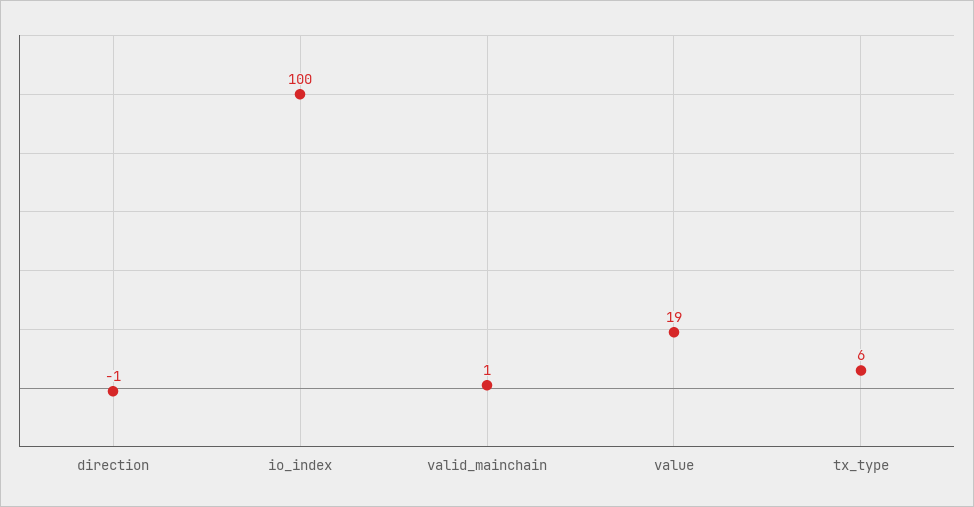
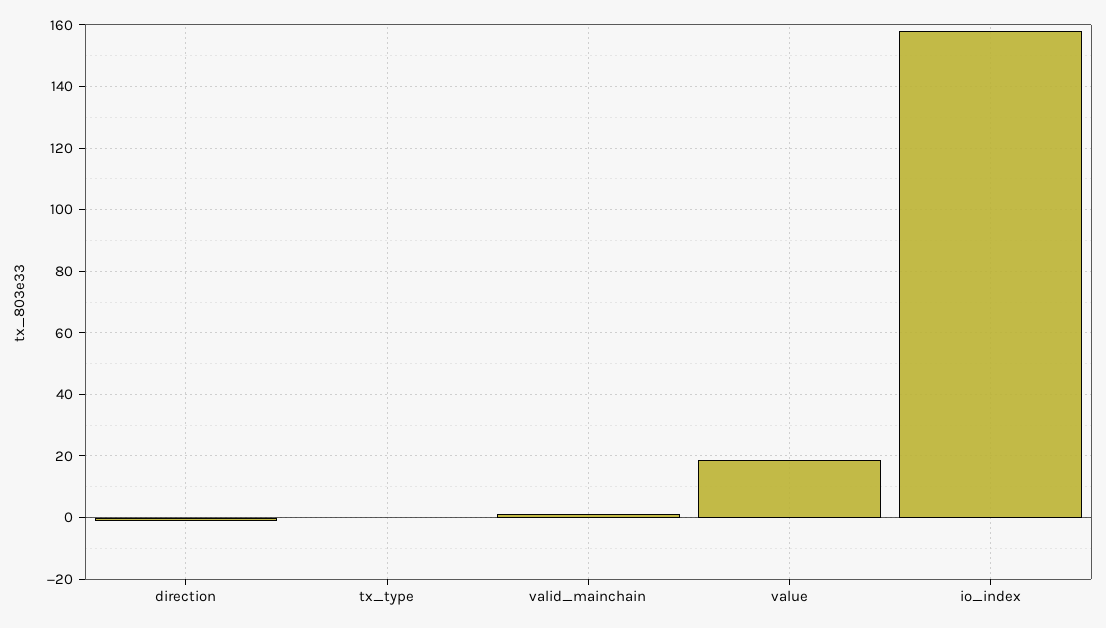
  {
    "direction": -1,
-   "io_index": 100,
+   "io_index": 158,
    "valid_mainchain": 1,
    "value": 19,
-   "tx_type": 6
+   "tx_type": 0
  }

